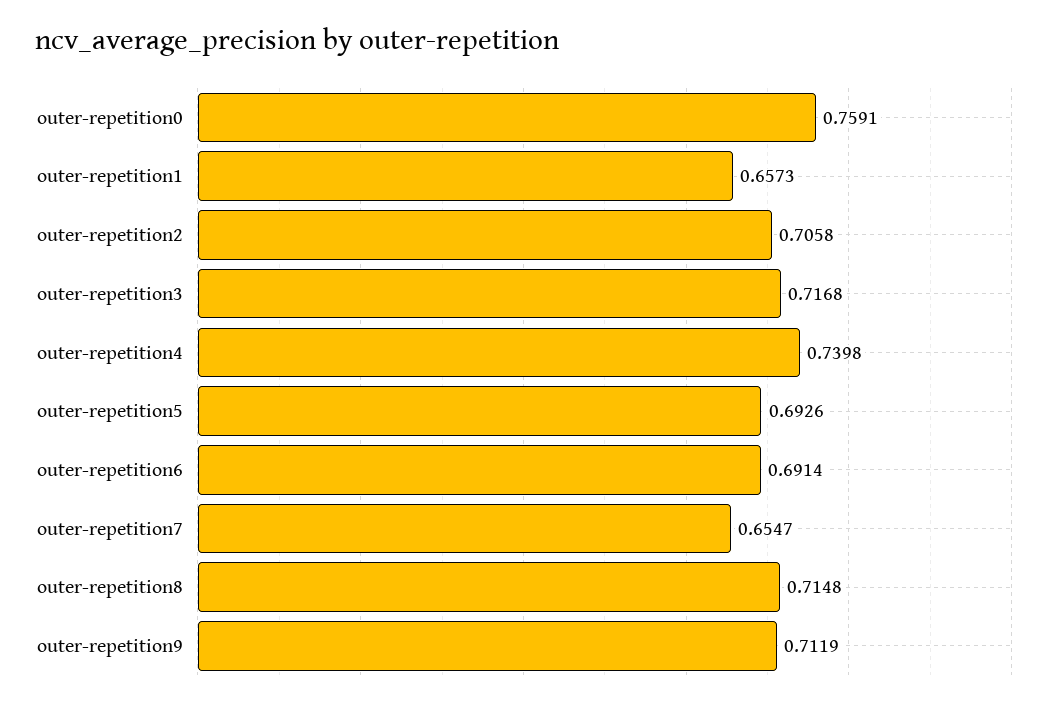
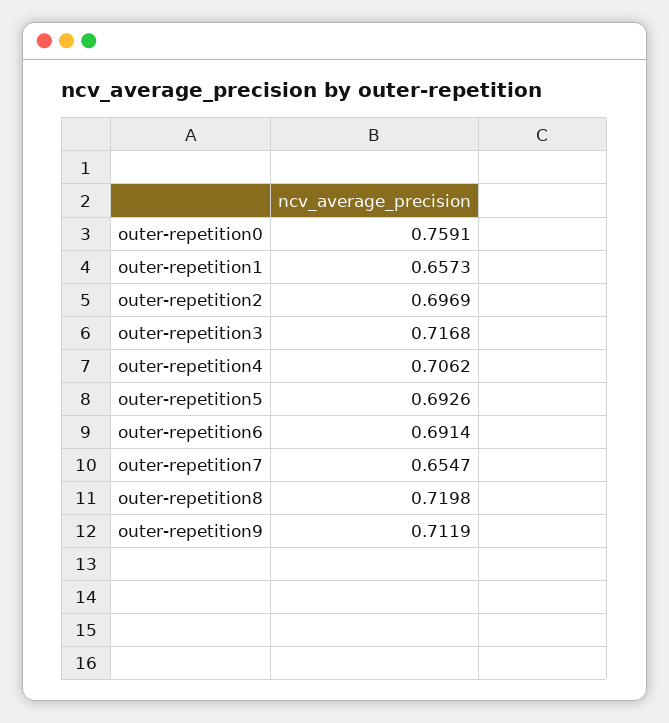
  {
    "outer-repetition0": 0.7591,
    "outer-repetition1": 0.6573,
-   "outer-repetition2": 0.7058,
+   "outer-repetition2": 0.6969,
    "outer-repetition3": 0.7168,
-   "outer-repetition4": 0.7398,
+   "outer-repetition4": 0.7062,
    "outer-repetition5": 0.6926,
    "outer-repetition6": 0.6914,
    "outer-repetition7": 0.6547,
-   "outer-repetition8": 0.7148,
+   "outer-repetition8": 0.7198,
    "outer-repetition9": 0.7119
  }

